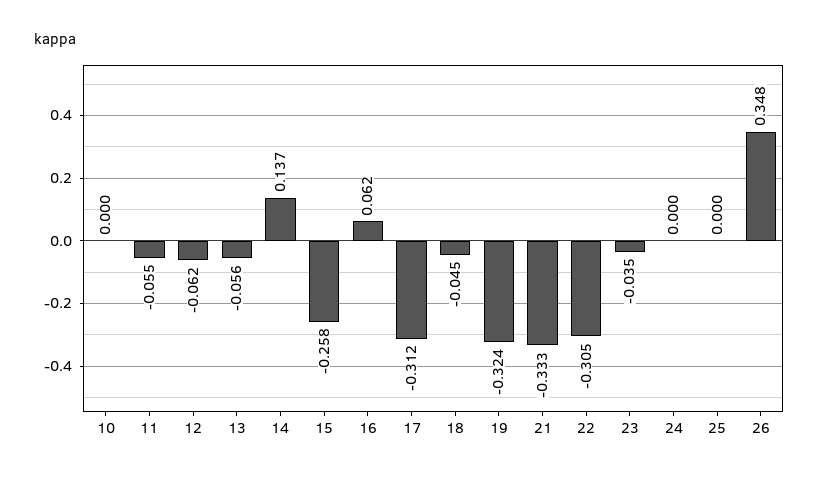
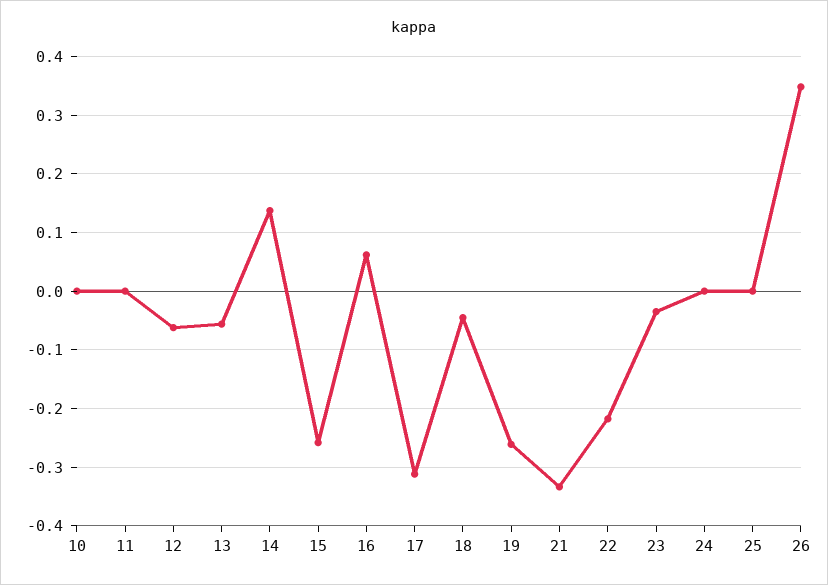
  {
    "10": 0,
-   "11": -0.055,
+   "11": 0,
    "12": -0.062,
    "13": -0.056,
    "14": 0.137,
    "15": -0.258,
    "16": 0.062,
    "17": -0.312,
    "18": -0.045,
-   "19": -0.324,
+   "19": -0.26,
    "21": -0.333,
-   "22": -0.305,
+   "22": -0.22,
    "23": -0.035,
    "24": 0,
    "25": 0,
    "26": 0.348
  }

